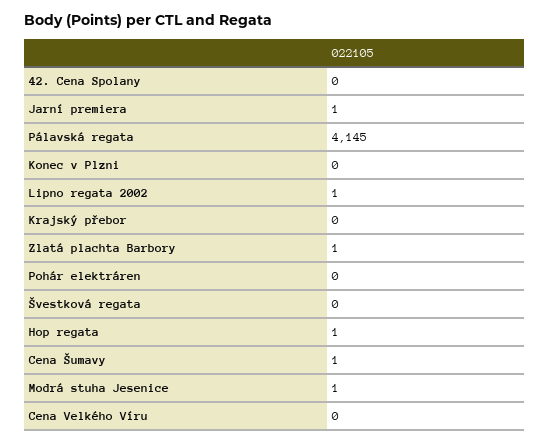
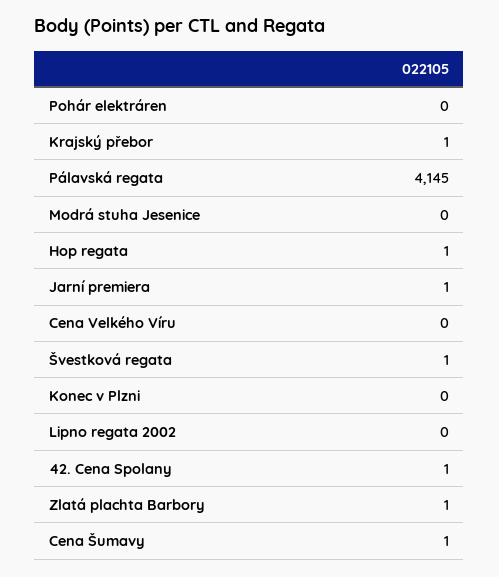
  {
-   "42. Cena Spolany": 0,
+   "42. Cena Spolany": 1,
    "Jarní premiera": 1,
    "Pálavská regata": 4145,
    "Konec v Plzni": 0,
-   "Lipno regata 2002": 1,
+   "Lipno regata 2002": 0,
-   "Krajský přebor": 0,
+   "Krajský přebor": 1,
    "Zlatá plachta Barbory": 1,
    "Pohár elektráren": 0,
-   "Švestková regata": 0,
+   "Švestková regata": 1,
    "Hop regata": 1,
    "Cena Šumavy": 1,
-   "Modrá stuha Jesenice": 1,
+   "Modrá stuha Jesenice": 0,
    "Cena Velkého Víru": 0
  }

